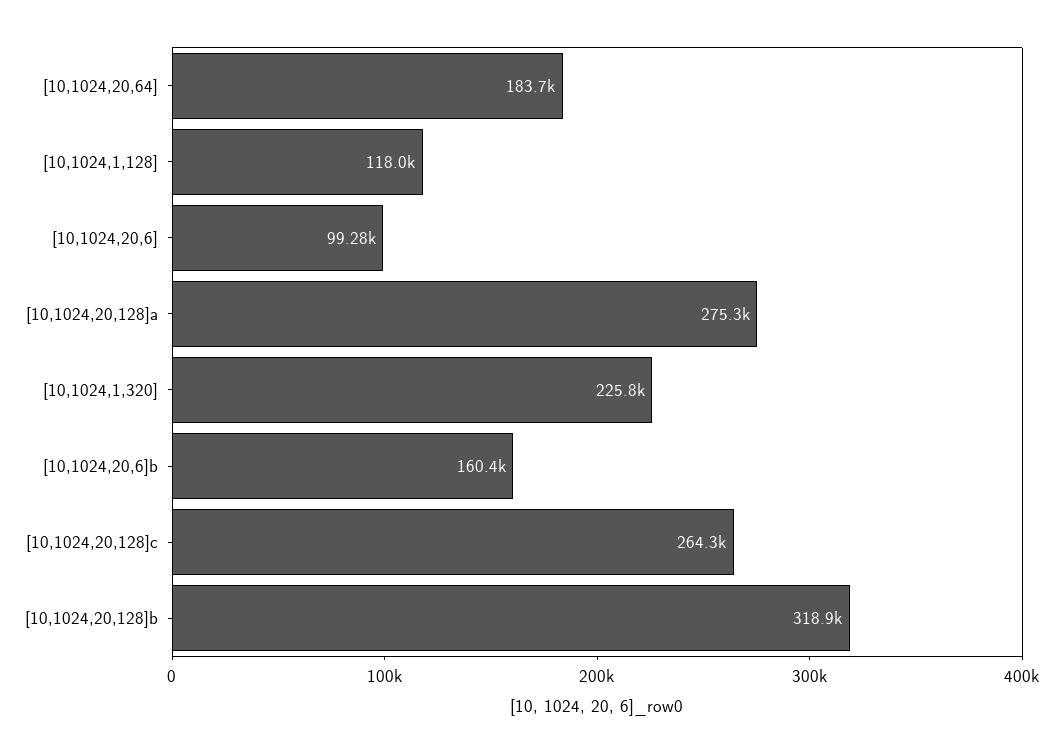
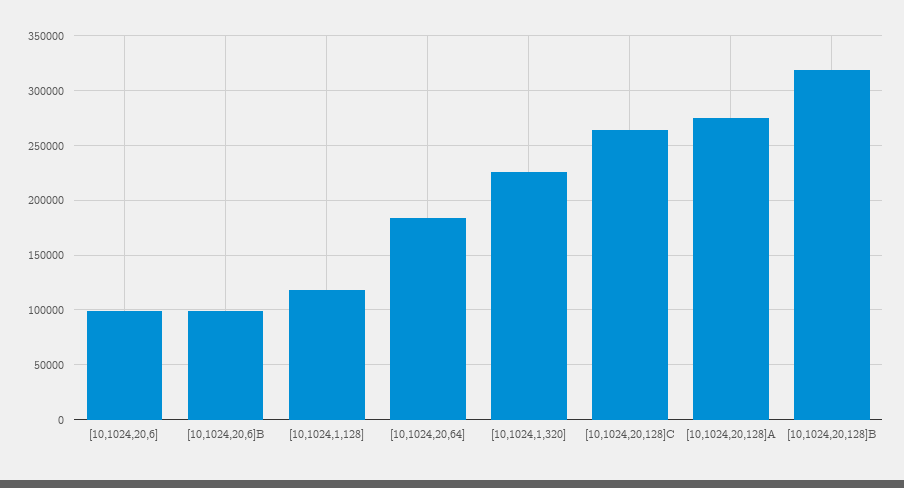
  {
    "[10,1024,20,64]": 183700,
    "[10,1024,1,128]": 118000,
    "[10,1024,20,6]": 99280,
    "[10,1024,20,128]a": 275300,
    "[10,1024,1,320]": 225800,
-   "[10,1024,20,6]b": 160400,
+   "[10,1024,20,6]b": 100000,
    "[10,1024,20,128]c": 264300,
    "[10,1024,20,128]b": 318900
  }

